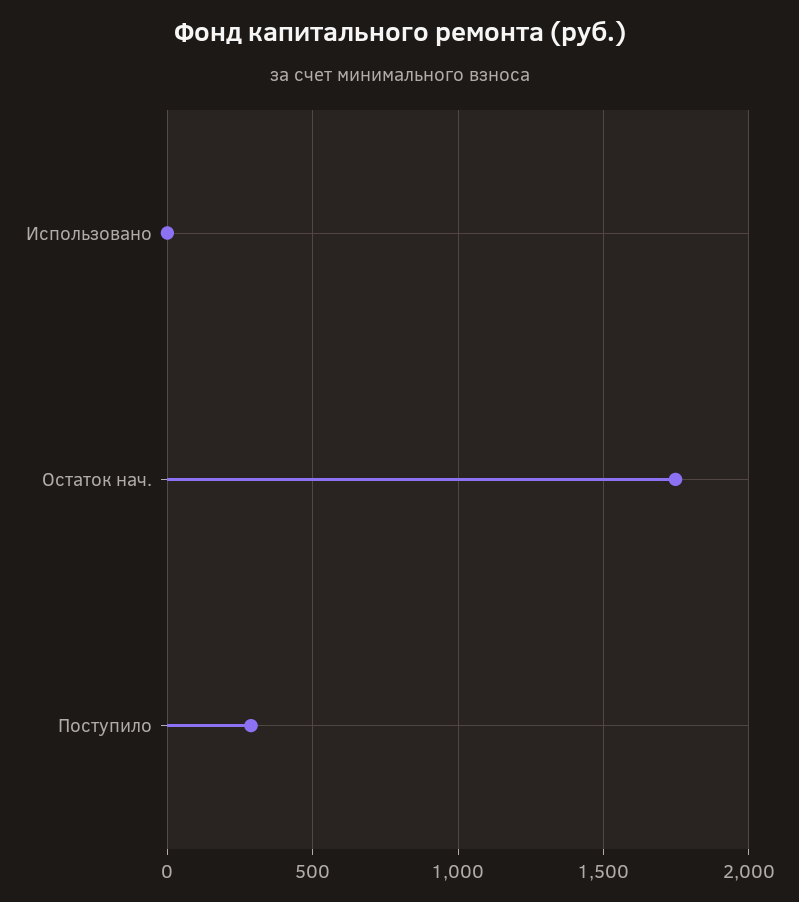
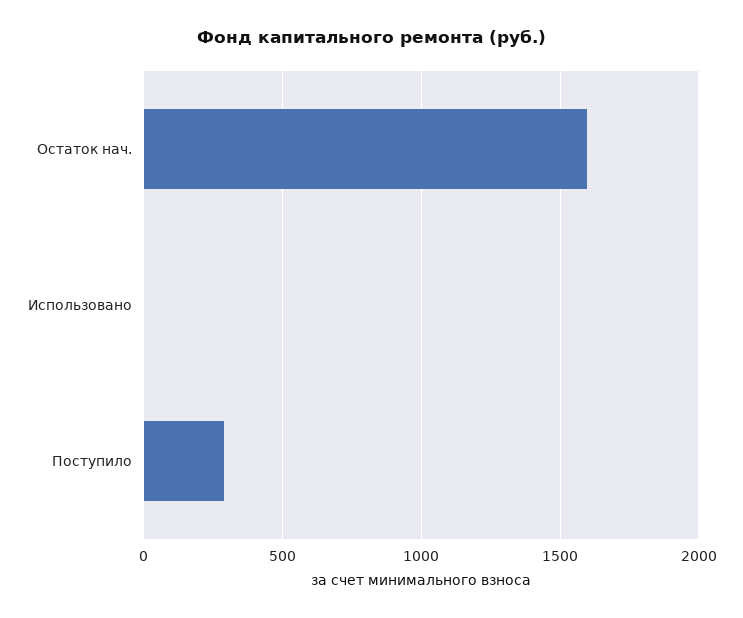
  {
    "Использовано": 0,
-   "Остаток нач.": 1750,
+   "Остаток нач.": 1600,
    "Поступило": 300
  }

